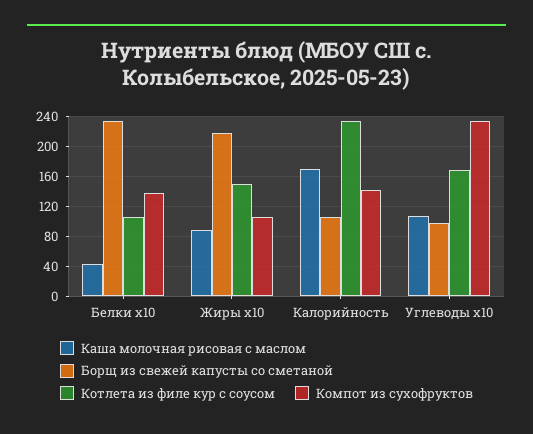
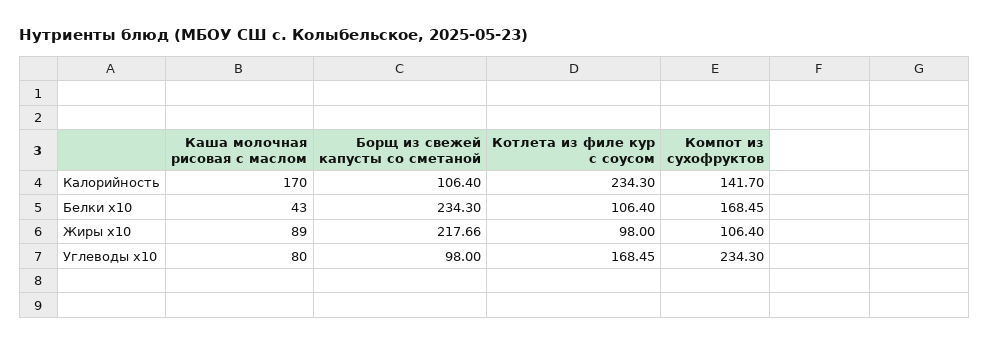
  {
    "Каша молочная рисовая с маслом": {
      "Белки x10": 43,
      "Жиры x10": 89,
      "Калорийность": 170,
-     "Углеводы x10": 110
+     "Углеводы x10": 80
    },
    "Борщ из свежей капусты со сметаной": {
      "Белки x10": 234.3,
      "Жиры x10": 217.66,
      "Калорийность": 106.4,
      "Углеводы x10": 98
    },
    "Котлета из филе кур с соусом": {
      "Белки x10": 106.4,
-     "Жиры x10": 150,
+     "Жиры x10": 98,
      "Калорийность": 234.3,
      "Углеводы x10": 168.45
    },
    "Компот из сухофруктов": {
-     "Белки x10": 140,
+     "Белки x10": 168.45,
      "Жиры x10": 106.4,
      "Калорийность": 141.7,
      "Углеводы x10": 234.3
    }
  }

